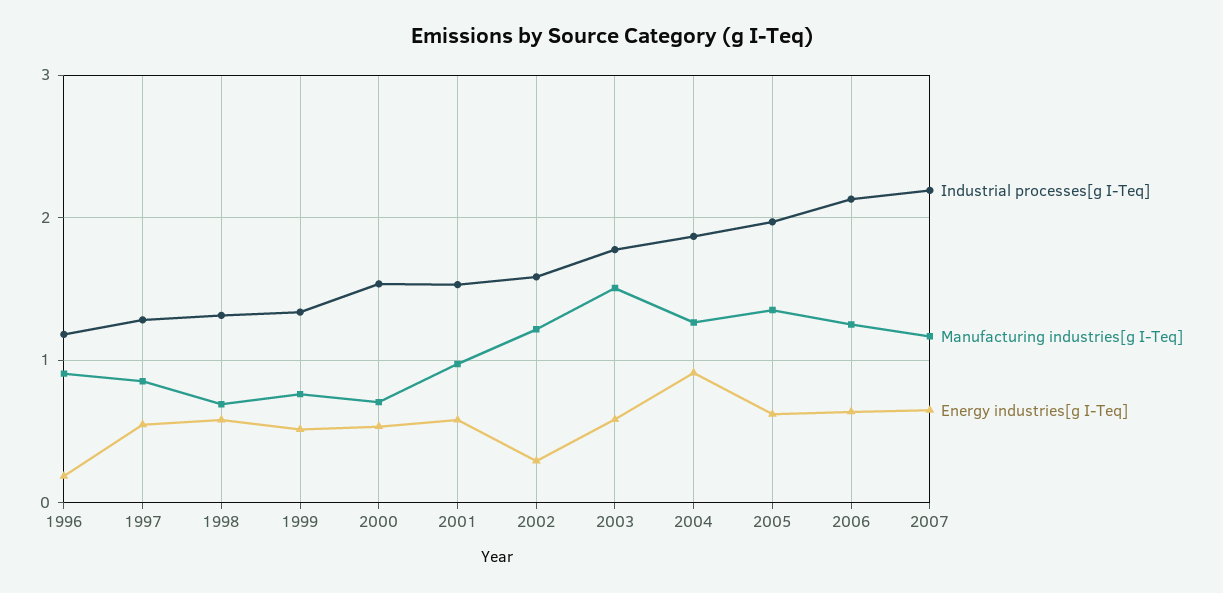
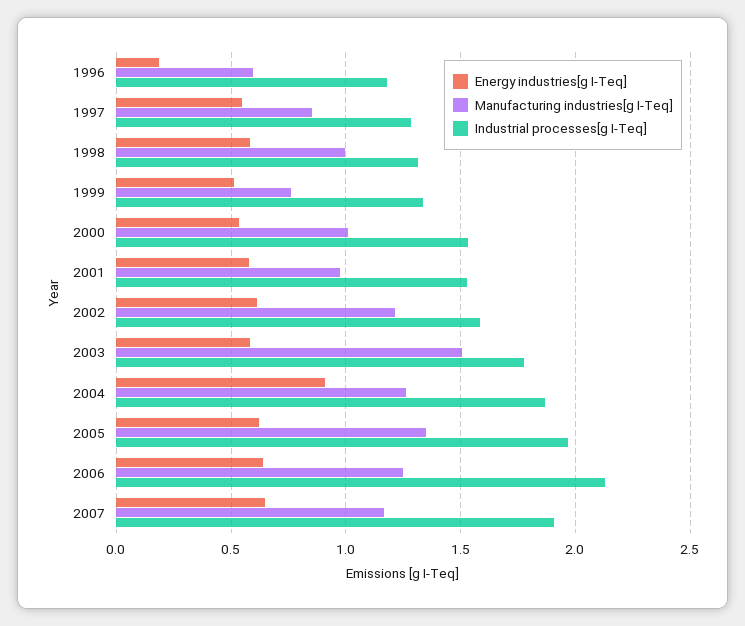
  {
    "Industrial processes[g I-Teq]": {
      "1996": 1.2,
      "1997": 1.3,
      "1998": 1.3,
      "1999": 1.35,
      "2000": 1.55,
      "2001": 1.55,
      "2002": 1.6,
      "2003": 1.8,
      "2004": 1.85,
      "2005": 1.95,
      "2006": 2.15,
-     "2007": 2.2
+     "2007": 1.9
    },
    "Manufacturing industries[g I-Teq]": {
-     "1996": 0.9,
+     "1996": 0.6,
      "1997": 0.85,
-     "1998": 0.7,
+     "1998": 1,
      "1999": 0.75,
-     "2000": 0.7,
+     "2000": 1,
      "2001": 0.95,
      "2002": 1.2,
      "2003": 1.5,
      "2004": 1.25,
      "2005": 1.35,
      "2006": 1.25,
      "2007": 1.15
    },
    "Energy industries[g I-Teq]": {
      "1996": 0.2,
      "1997": 0.55,
      "1998": 0.6,
      "1999": 0.5,
      "2000": 0.55,
      "2001": 0.6,
-     "2002": 0.3,
+     "2002": 0.6,
      "2003": 0.6,
      "2004": 0.9,
      "2005": 0.6,
      "2006": 0.65,
      "2007": 0.65
    }
  }

